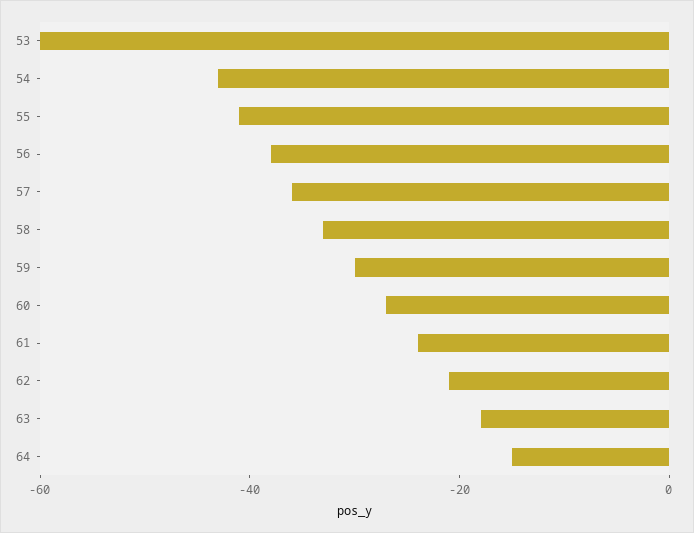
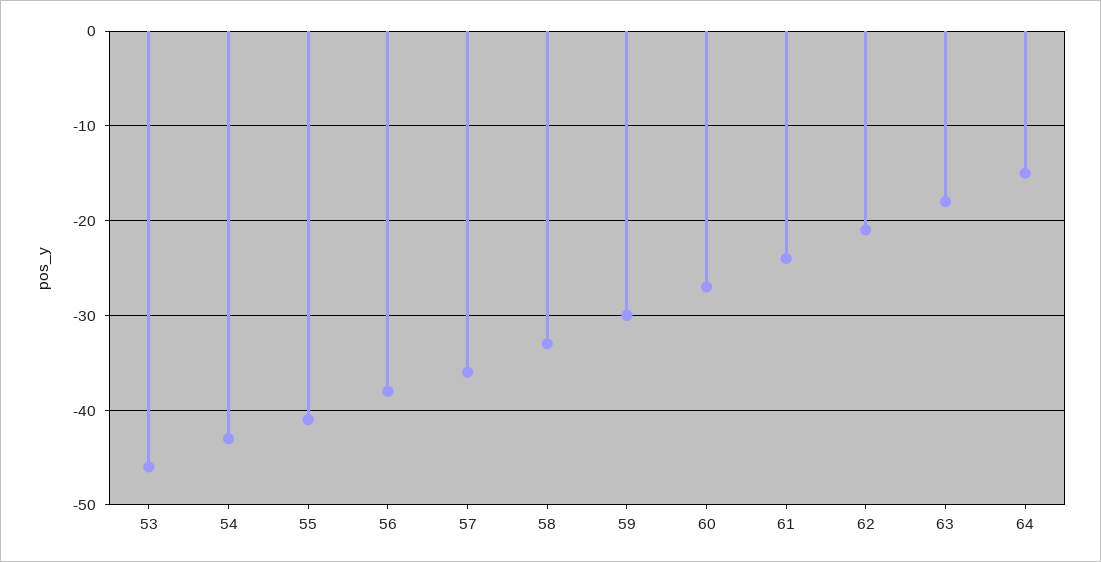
  {
-   "53": -60,
+   "53": -46,
    "54": -43,
    "55": -41,
    "56": -38,
    "57": -36,
    "58": -33,
    "59": -30,
    "60": -27,
    "61": -24,
    "62": -21,
    "63": -18,
    "64": -15
  }

